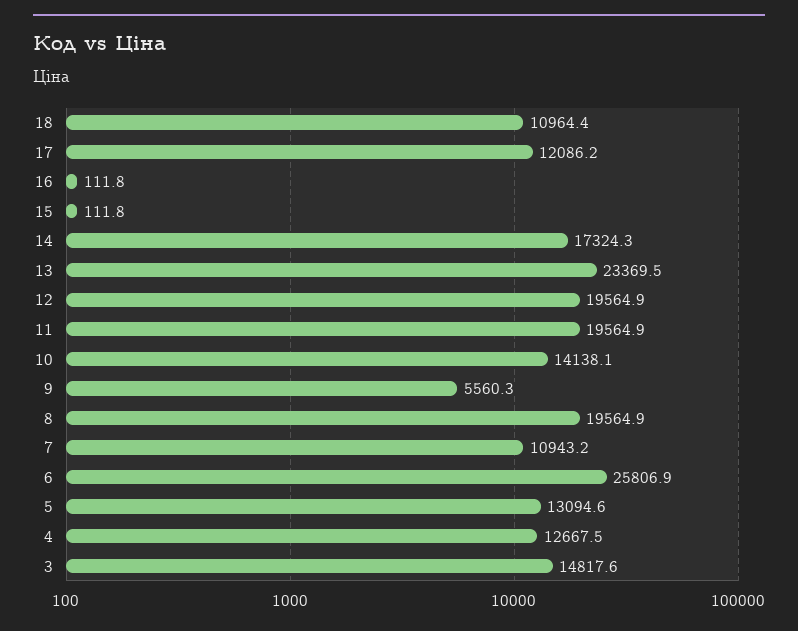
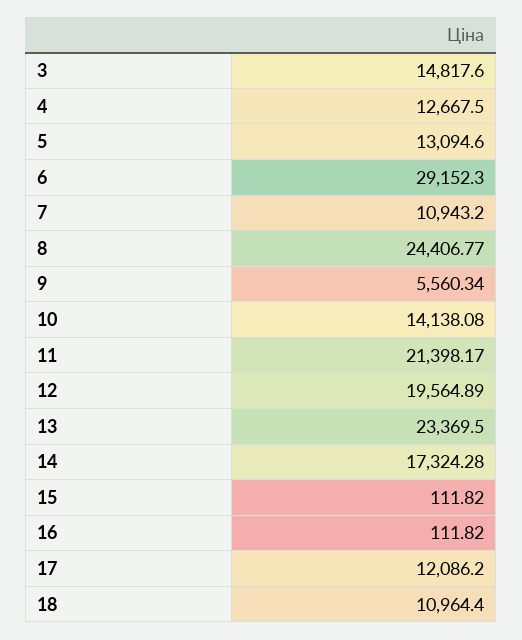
  {
    "18": 10964.4,
    "17": 12086.2,
    "16": 111.82,
    "15": 111.82,
    "14": 17324.28,
    "13": 23369.5,
    "12": 19564.89,
-   "11": 19564.9,
+   "11": 21398.17,
    "10": 14138.08,
    "9": 5560.34,
-   "8": 19564.9,
+   "8": 24406.77,
    "7": 10943.2,
-   "6": 25806.9,
+   "6": 29152.3,
    "5": 13094.6,
    "4": 12667.5,
    "3": 14817.6
  }

